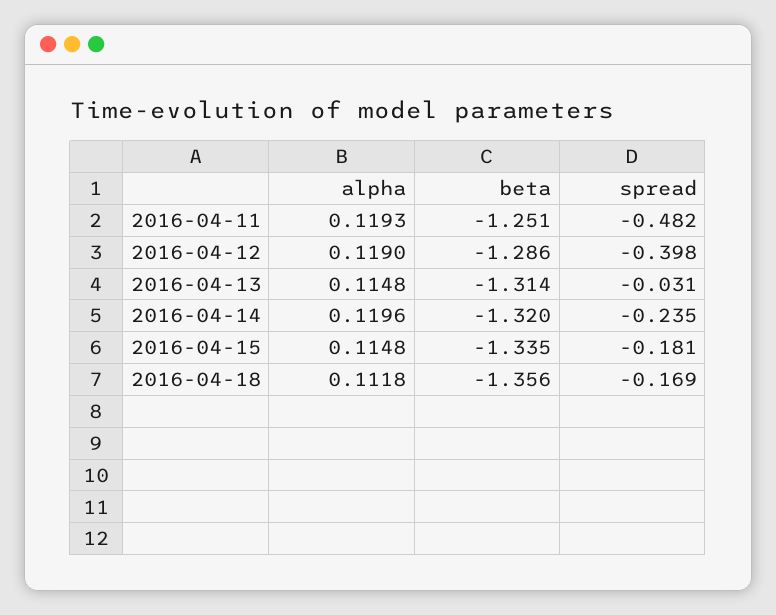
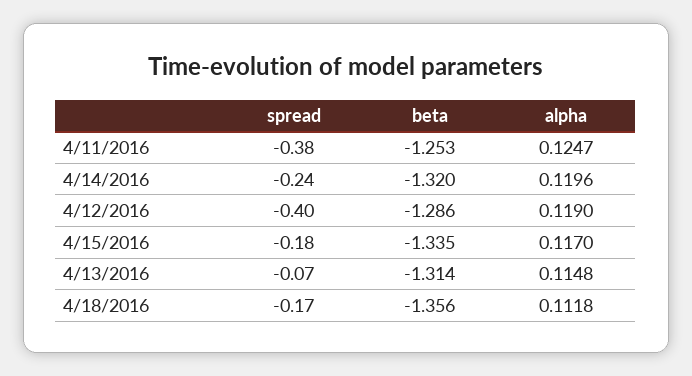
  {
    "alpha": {
-     "2016-04-11": 0.1193,
+     "2016-04-11": 0.1247,
      "2016-04-12": 0.119,
      "2016-04-13": 0.1148,
      "2016-04-14": 0.1196,
-     "2016-04-15": 0.1148,
+     "2016-04-15": 0.117,
      "2016-04-18": 0.1118
    },
    "beta": {
-     "2016-04-11": -1.251,
+     "2016-04-11": -1.253,
      "2016-04-12": -1.286,
      "2016-04-13": -1.314,
      "2016-04-14": -1.32,
      "2016-04-15": -1.335,
      "2016-04-18": -1.356
    },
    "spread": {
-     "2016-04-11": -0.482,
+     "2016-04-11": -0.38,
      "2016-04-12": -0.398,
-     "2016-04-13": -0.031,
+     "2016-04-13": -0.07,
      "2016-04-14": -0.235,
      "2016-04-15": -0.181,
      "2016-04-18": -0.169
    }
  }

